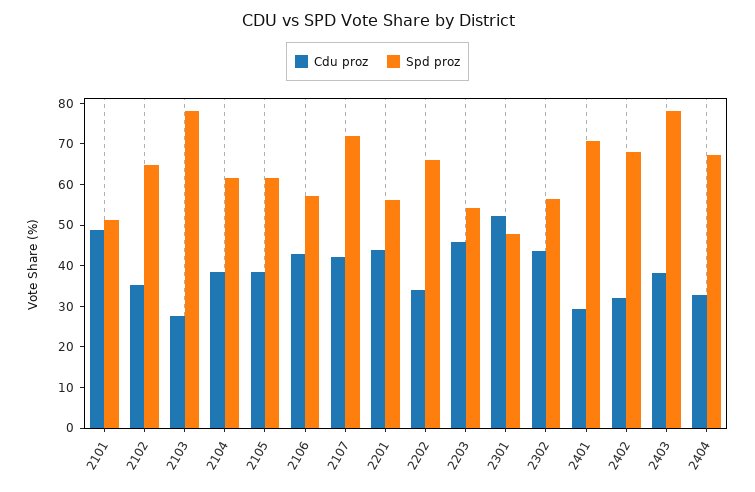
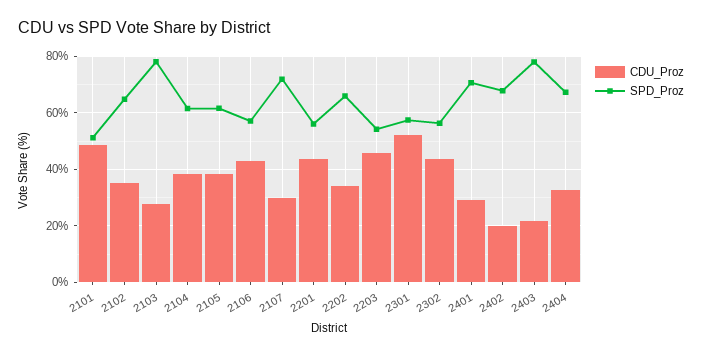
  {
    "Cdu proz": {
      "2101": 48,
      "2102": 36,
      "2103": 28,
      "2104": 38,
      "2105": 38,
      "2106": 42,
-     "2107": 42,
+     "2107": 30,
      "2201": 44,
      "2202": 34,
      "2203": 46,
      "2301": 52,
      "2302": 44,
      "2401": 30,
-     "2402": 32,
+     "2402": 20,
-     "2403": 38,
+     "2403": 22.5,
      "2404": 32
    },
    "Spd proz": {
      "2101": 52,
      "2102": 64,
      "2103": 78,
      "2104": 62,
      "2105": 62,
      "2106": 58,
      "2107": 72,
      "2201": 56,
      "2202": 66,
      "2203": 54,
-     "2301": 48,
+     "2301": 57.5,
      "2302": 56,
      "2401": 70,
      "2402": 68,
      "2403": 78,
      "2404": 68
    }
  }

